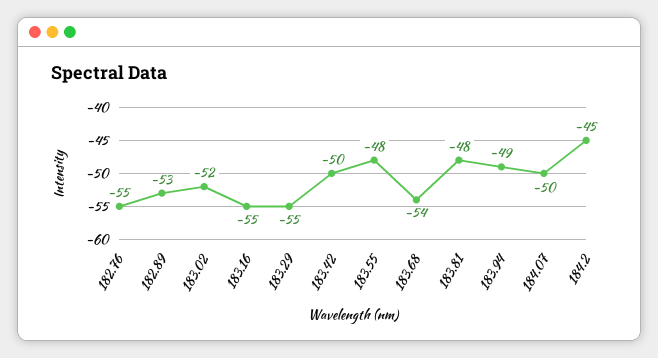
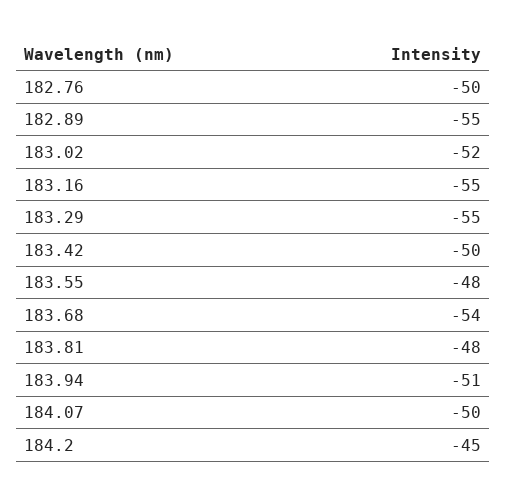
  {
-   "182.76": -55,
+   "182.76": -50,
-   "182.89": -53,
+   "182.89": -55,
    "183.02": -52,
    "183.16": -55,
    "183.29": -55,
    "183.42": -50,
    "183.55": -48,
    "183.68": -54,
    "183.81": -48,
-   "183.94": -49,
+   "183.94": -51,
    "184.07": -50,
    "184.2": -45
  }

